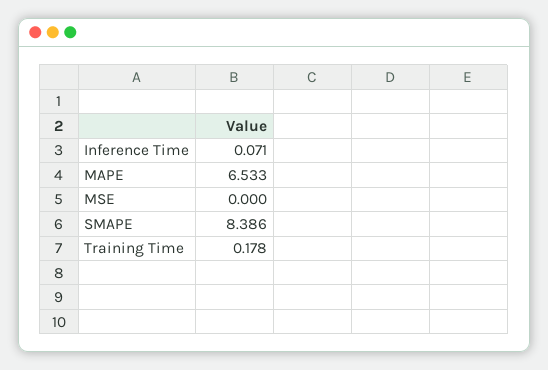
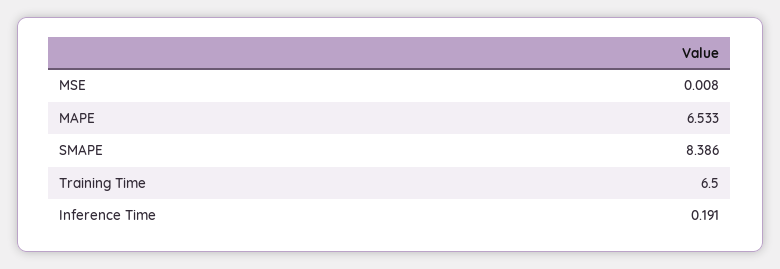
  {
-   "Inference Time": 0.071,
+   "Inference Time": 0.191,
    "MAPE": 6.533,
-   "MSE": 0,
+   "MSE": 0.008,
    "SMAPE": 8.386,
-   "Training Time": 0.178
+   "Training Time": 6.5
  }

